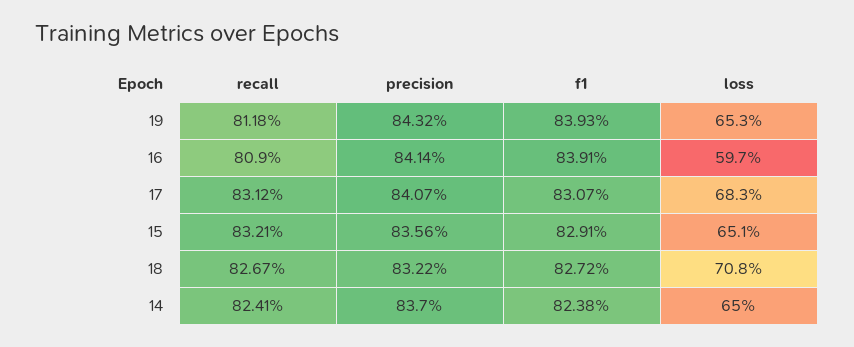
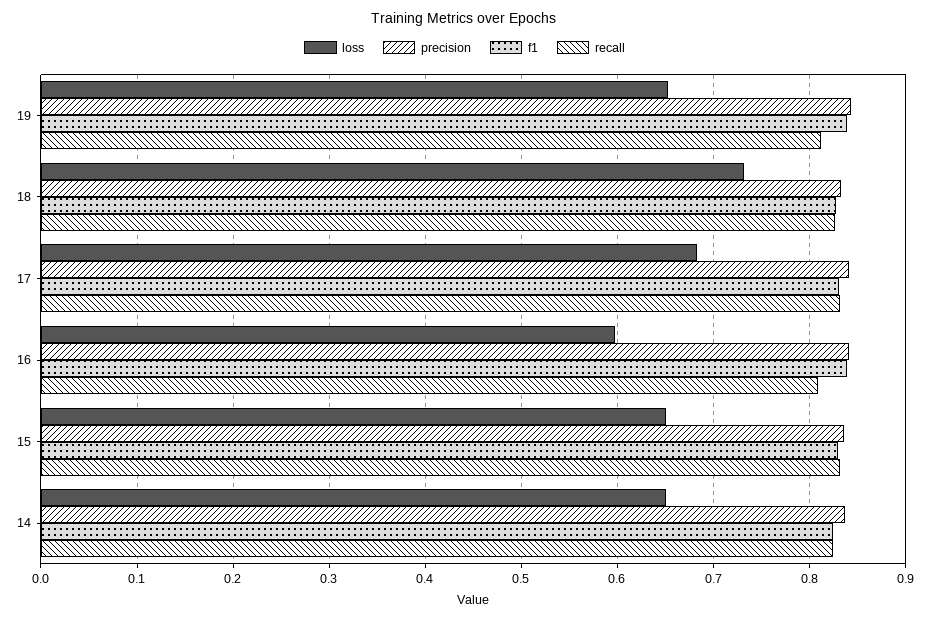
  {
    "recall": {
      "19": 0.8118,
      "16": 0.809,
      "17": 0.8312,
      "15": 0.8321,
      "18": 0.8267,
      "14": 0.8241
    },
    "precision": {
      "19": 0.8432,
      "16": 0.8414,
      "17": 0.8407,
      "15": 0.8356,
      "18": 0.8322,
      "14": 0.837
    },
    "f1": {
      "19": 0.8393,
      "16": 0.8391,
      "17": 0.8307,
      "15": 0.8291,
      "18": 0.8272,
      "14": 0.8238
    },
    "loss": {
      "19": 0.653,
      "16": 0.597,
      "17": 0.683,
      "15": 0.651,
-     "18": 0.708,
+     "18": 0.73,
      "14": 0.65
    }
  }

